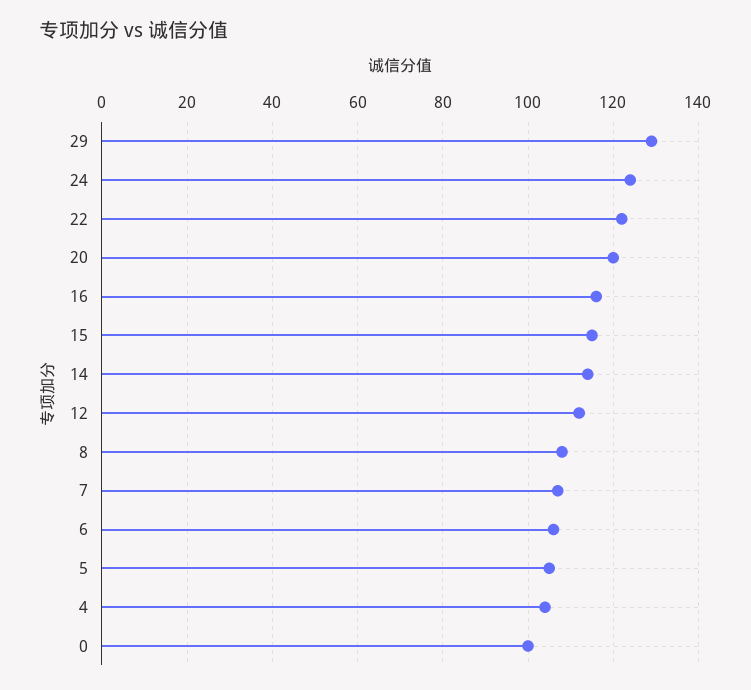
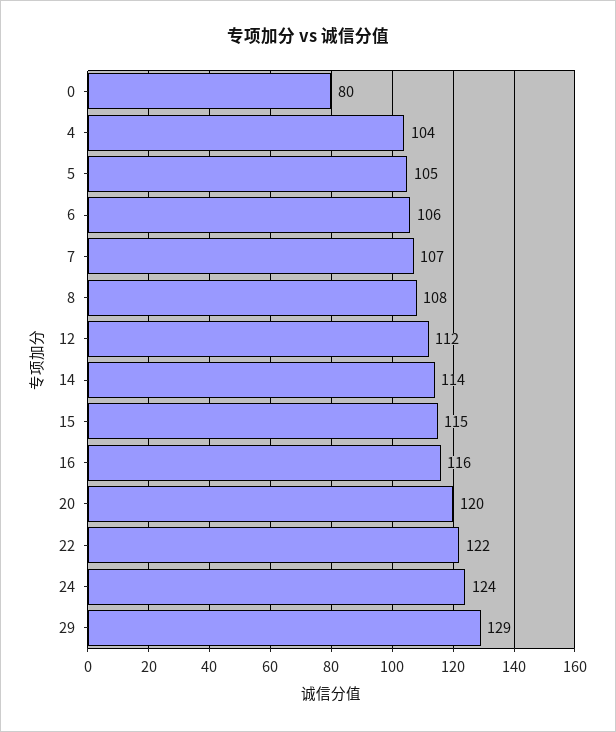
  {
    "29": 129,
    "24": 124,
    "22": 122,
    "20": 120,
    "16": 116,
    "15": 115,
    "14": 114,
    "12": 112,
    "8": 108,
    "7": 107,
    "6": 106,
    "5": 105,
    "4": 104,
-   "0": 100
+   "0": 80
  }

